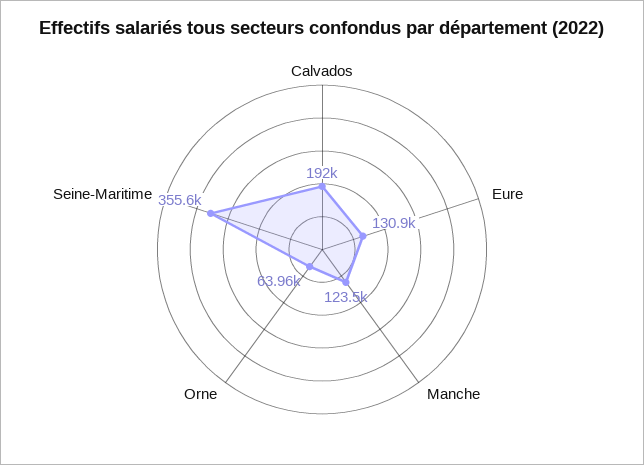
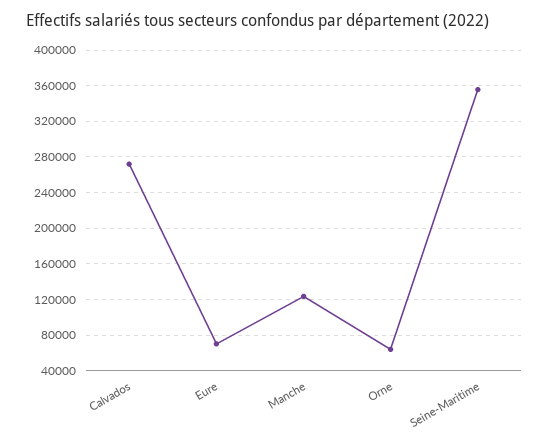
  {
-   "Calvados": 192000,
+   "Calvados": 270000,
-   "Eure": 130900,
+   "Eure": 70000,
    "Manche": 123500,
    "Orne": 63960,
    "Seine-Maritime": 355600
  }

